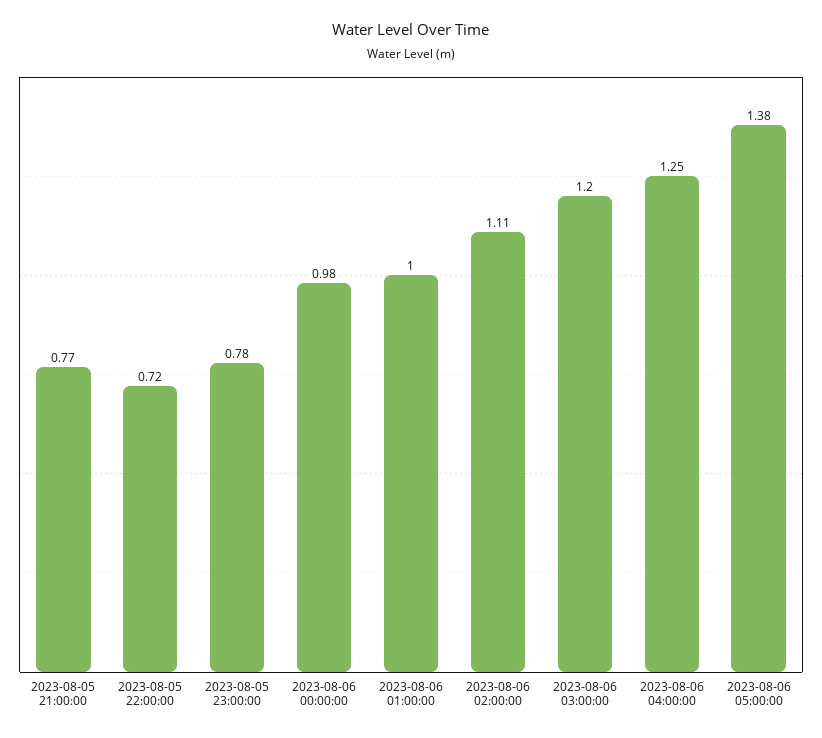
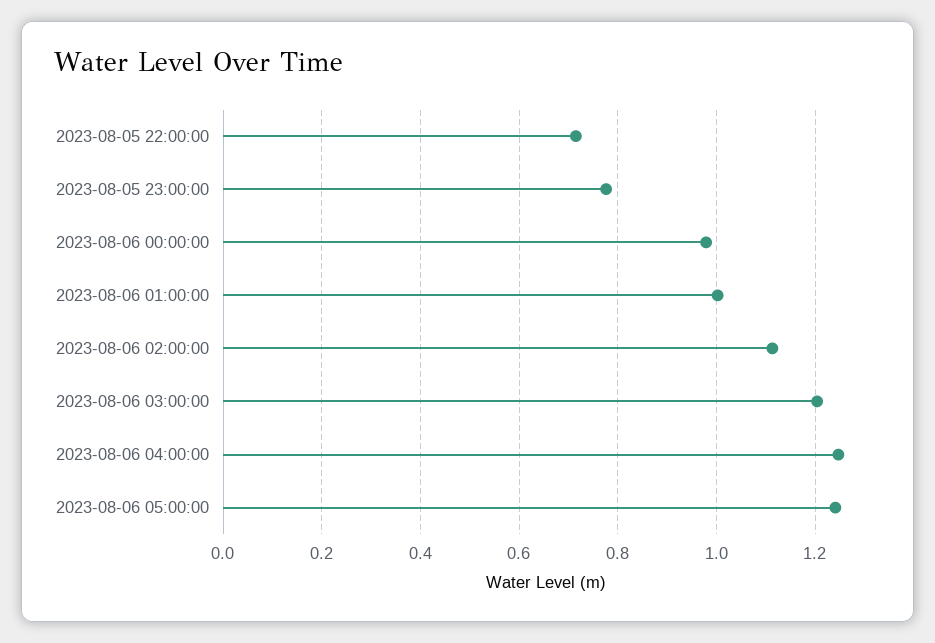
  {
-   "2023-08-05 21:00:00": 0.77,
    "2023-08-05 22:00:00": 0.72,
    "2023-08-05 23:00:00": 0.78,
    "2023-08-06 00:00:00": 0.98,
    "2023-08-06 01:00:00": 1,
    "2023-08-06 02:00:00": 1.11,
    "2023-08-06 03:00:00": 1.2,
    "2023-08-06 04:00:00": 1.25,
-   "2023-08-06 05:00:00": 1.38
+   "2023-08-06 05:00:00": 1.24
  }

